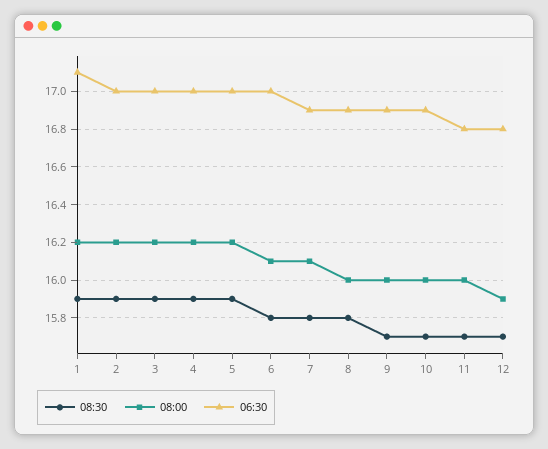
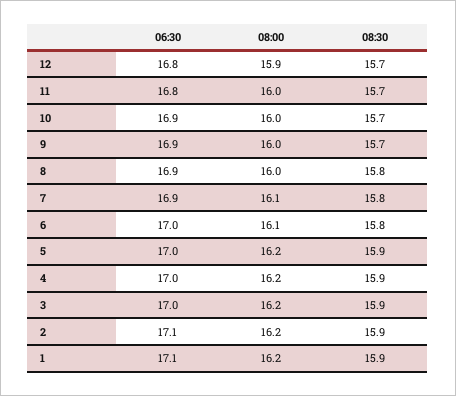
  {
    "08:30": {
      "1": 15.9,
      "2": 15.9,
      "3": 15.9,
      "4": 15.9,
      "5": 15.9,
      "6": 15.8,
      "7": 15.8,
      "8": 15.8,
      "9": 15.7,
      "10": 15.7,
      "11": 15.7,
      "12": 15.7
    },
    "08:00": {
      "1": 16.2,
      "2": 16.2,
      "3": 16.2,
      "4": 16.2,
      "5": 16.2,
      "6": 16.1,
      "7": 16.1,
      "8": 16,
      "9": 16,
      "10": 16,
      "11": 16,
      "12": 15.9
    },
    "06:30": {
      "1": 17.1,
-     "2": 17,
+     "2": 17.1,
      "3": 17,
      "4": 17,
      "5": 17,
      "6": 17,
      "7": 16.9,
      "8": 16.9,
      "9": 16.9,
      "10": 16.9,
      "11": 16.8,
      "12": 16.8
    }
  }

